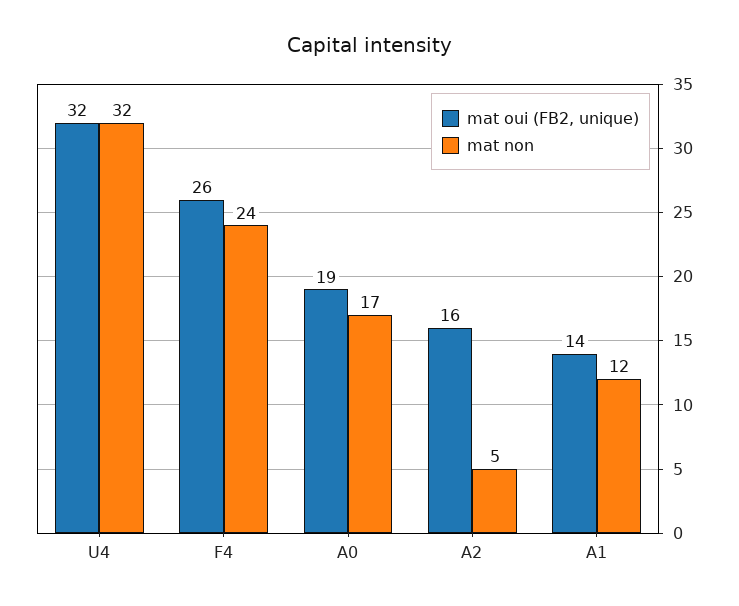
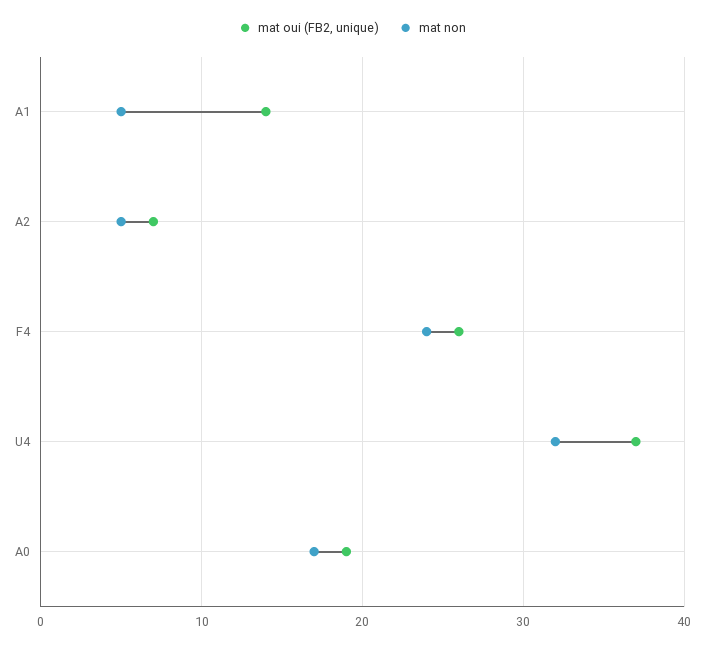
  {
    "mat oui (FB2, unique)": {
-     "U4": 32,
+     "U4": 37,
      "F4": 26,
      "A0": 19,
-     "A2": 16,
+     "A2": 7,
      "A1": 14
    },
    "mat non": {
      "U4": 32,
      "F4": 24,
      "A0": 17,
      "A2": 5,
-     "A1": 12
+     "A1": 5
    }
  }

